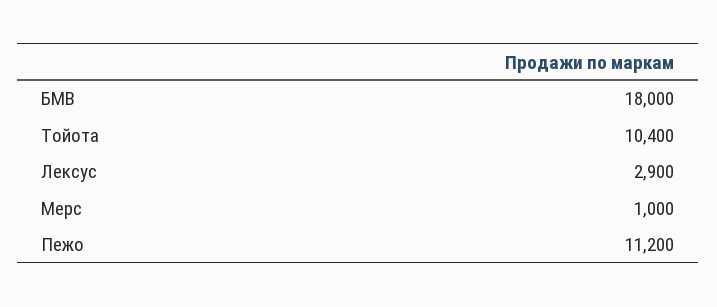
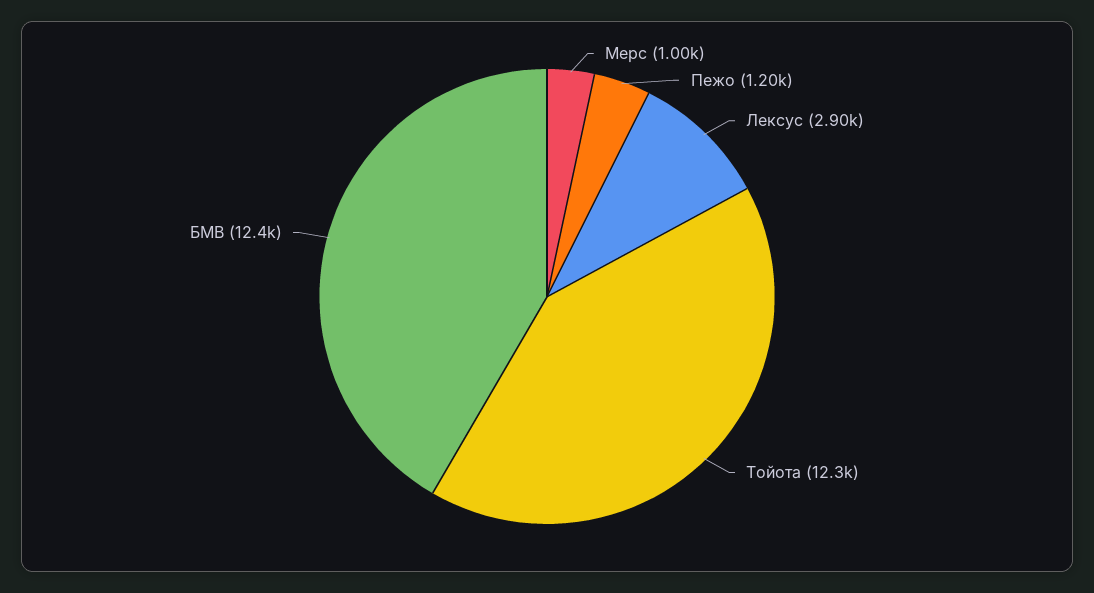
  {
-   "БМВ": 18000,
+   "БМВ": 12400,
-   "Тойота": 10400,
+   "Тойота": 12300,
    "Лексус": 2900,
    "Мерс": 1000,
-   "Пежо": 11200
+   "Пежо": 1200
  }

